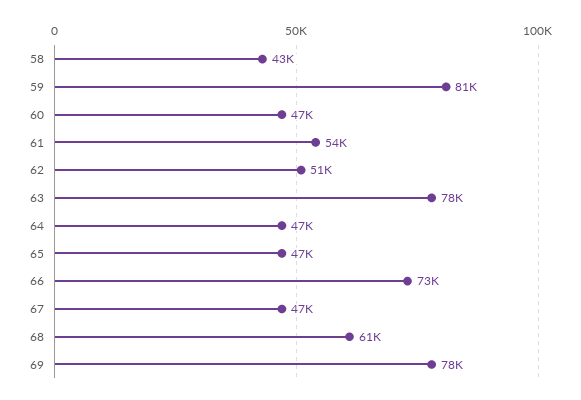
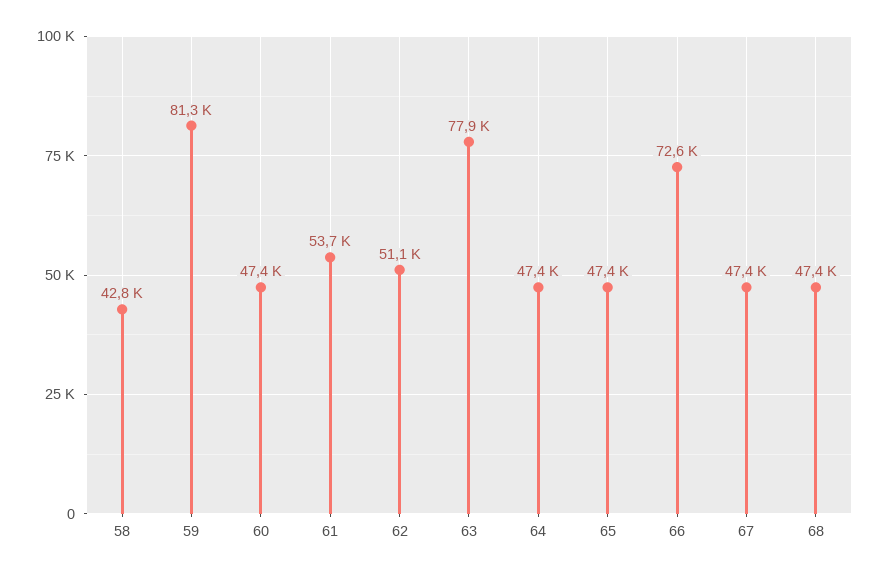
  {
    "58": 42800,
    "59": 81300,
    "60": 47400,
    "61": 53700,
    "62": 51100,
    "63": 77900,
    "64": 47400,
    "65": 47400,
    "66": 72600,
    "67": 47400,
-   "68": 61000,
+   "68": 47400
-   "69": 78000
  }

